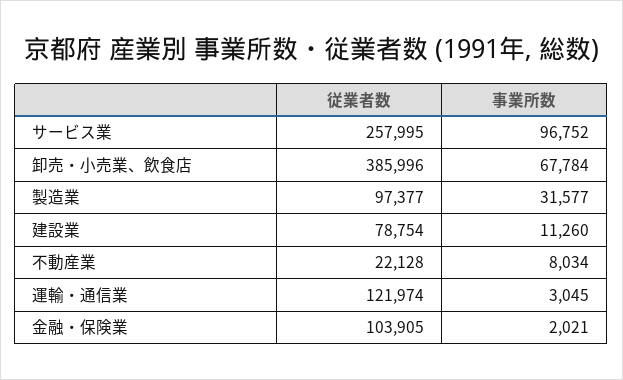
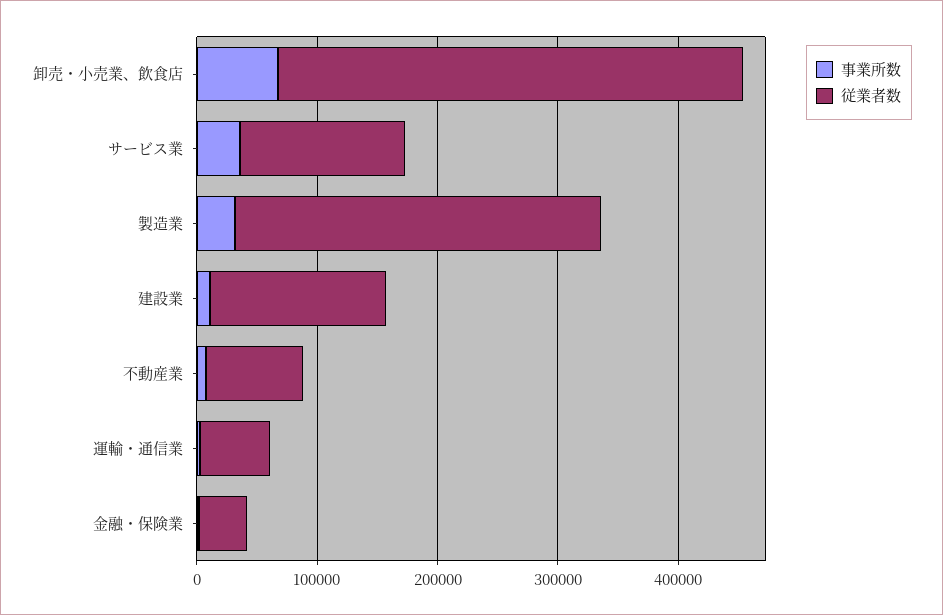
  {
    "従業者数": {
-     "サービス業": 257995,
+     "サービス業": 140000,
      "卸売・小売業、飲食店": 385996,
-     "製造業": 97377,
+     "製造業": 300000,
-     "建設業": 78754,
+     "建設業": 140000,
-     "不動産業": 22128,
+     "不動産業": 80000,
-     "運輸・通信業": 121974,
+     "運輸・通信業": 60000,
-     "金融・保険業": 103905
+     "金融・保険業": 40000
    },
    "事業所数": {
-     "サービス業": 96752,
+     "サービス業": 40000,
      "卸売・小売業、飲食店": 67784,
      "製造業": 31577,
      "建設業": 11260,
      "不動産業": 8034,
      "運輸・通信業": 3045,
      "金融・保険業": 2021
    }
  }

